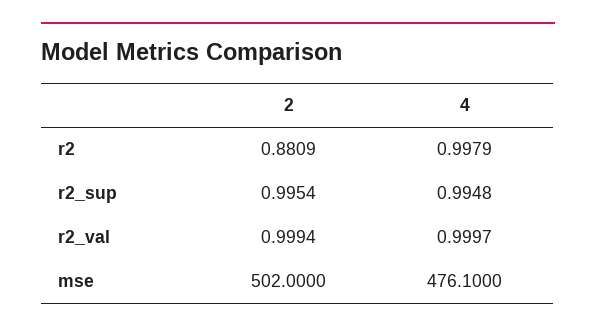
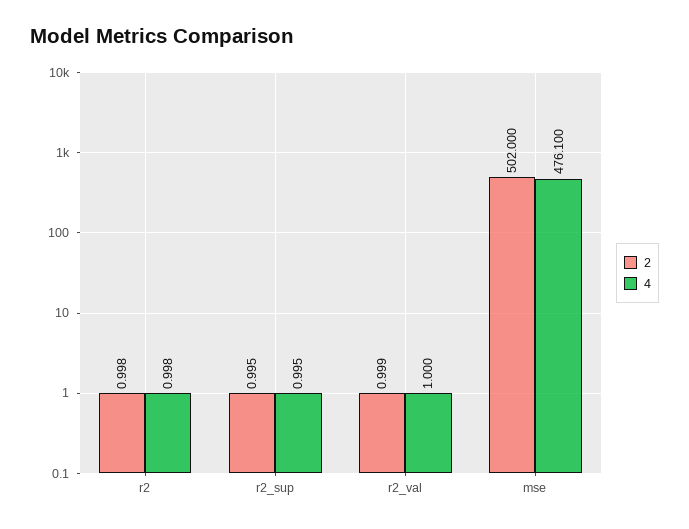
  {
    "2": {
-     "r2": 0.8809,
+     "r2": 0.998,
      "r2_sup": 0.9954,
      "r2_val": 0.9994,
      "mse": 502
    },
    "4": {
      "r2": 0.9979,
      "r2_sup": 0.9948,
      "r2_val": 0.9997,
      "mse": 476.1
    }
  }

